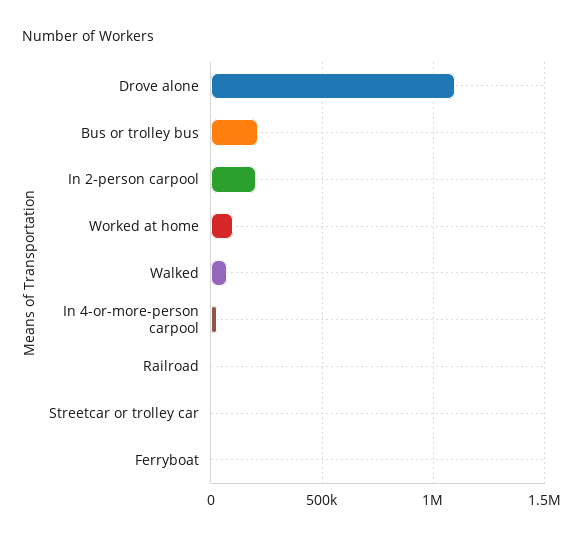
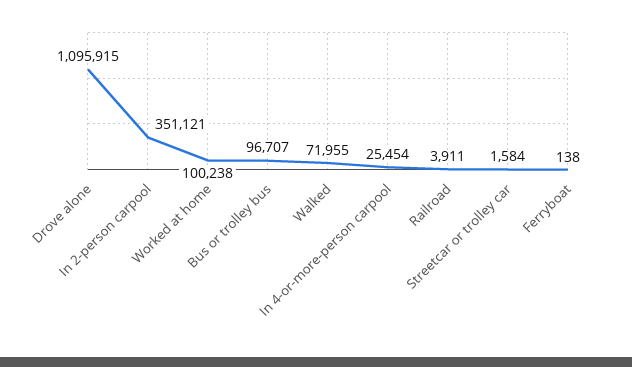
  {
    "Drove alone": 1095915,
-   "Bus or trolley bus": 200000,
+   "Bus or trolley bus": 96707,
-   "In 2-person carpool": 200000,
+   "In 2-person carpool": 351121,
    "Worked at home": 100238,
    "Walked": 71955,
    "In 4-or-more-person carpool": 25454,
    "Railroad": 3911,
    "Streetcar or trolley car": 1584,
    "Ferryboat": 138
  }

